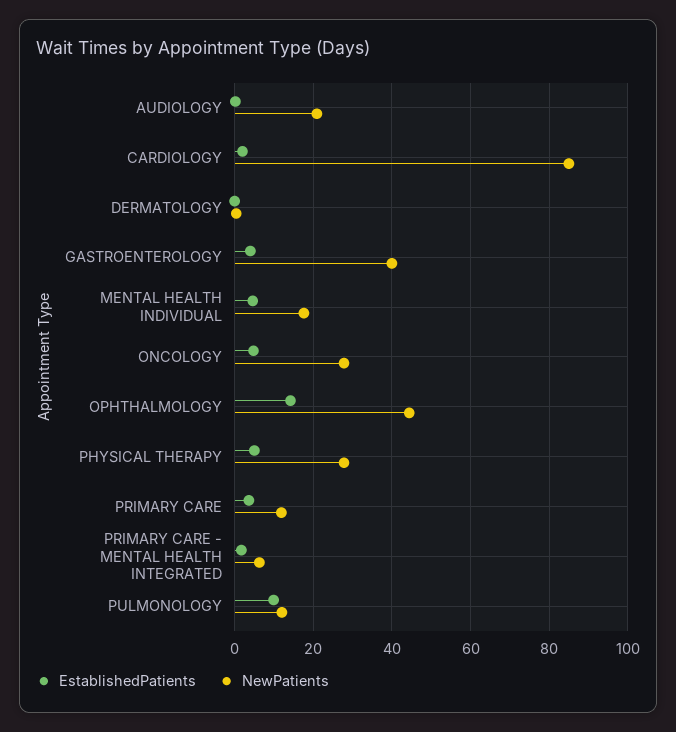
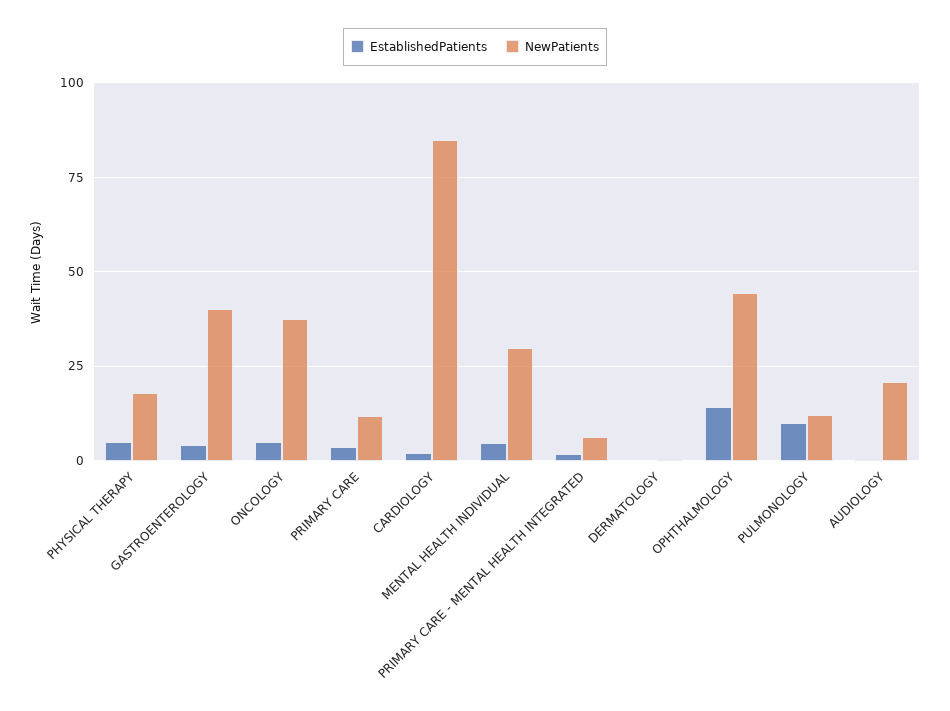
  {
    "EstablishedPatients": {
      "AUDIOLOGY": 0,
      "CARDIOLOGY": 2,
      "DERMATOLOGY": 0,
      "GASTROENTEROLOGY": 4,
      "MENTAL HEALTH INDIVIDUAL": 4,
      "ONCOLOGY": 4,
      "OPHTHALMOLOGY": 14,
      "PHYSICAL THERAPY": 6,
      "PRIMARY CARE": 4,
      "PRIMARY CARE - MENTAL HEALTH INTEGRATED": 2,
      "PULMONOLOGY": 10
    },
    "NewPatients": {
      "AUDIOLOGY": 20,
      "CARDIOLOGY": 86,
      "DERMATOLOGY": 0,
      "GASTROENTEROLOGY": 40,
-     "MENTAL HEALTH INDIVIDUAL": 18,
+     "MENTAL HEALTH INDIVIDUAL": 30,
-     "ONCOLOGY": 28,
+     "ONCOLOGY": 37.5,
      "OPHTHALMOLOGY": 44,
-     "PHYSICAL THERAPY": 28,
+     "PHYSICAL THERAPY": 17.5,
      "PRIMARY CARE": 12,
      "PRIMARY CARE - MENTAL HEALTH INTEGRATED": 6,
      "PULMONOLOGY": 12
    }
  }

